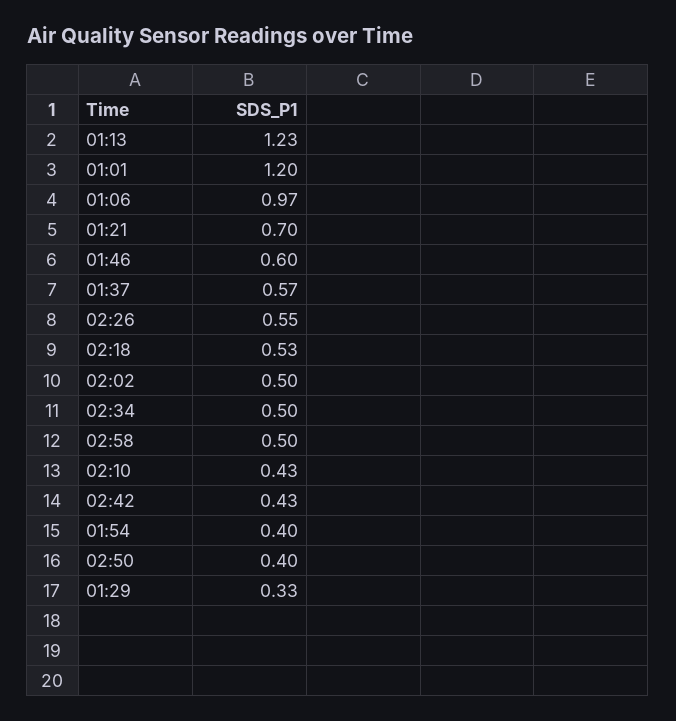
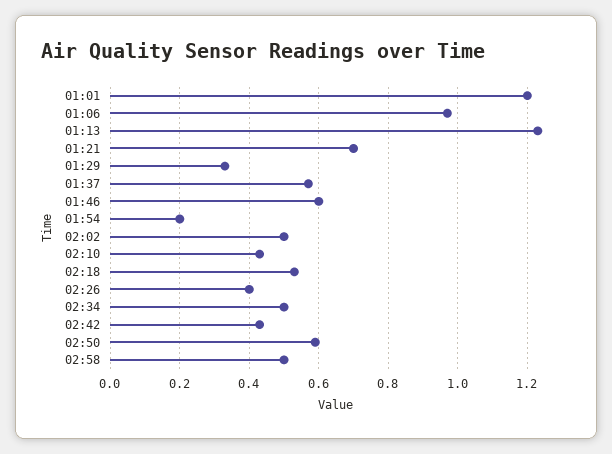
  {
    "01:13": 1.23,
    "01:01": 1.2,
    "01:06": 0.97,
    "01:21": 0.7,
    "01:46": 0.6,
    "01:37": 0.57,
-   "02:26": 0.55,
+   "02:26": 0.4,
    "02:18": 0.53,
    "02:02": 0.5,
    "02:34": 0.5,
    "02:58": 0.5,
    "02:10": 0.43,
    "02:42": 0.43,
-   "01:54": 0.4,
+   "01:54": 0.2,
-   "02:50": 0.4,
+   "02:50": 0.6,
    "01:29": 0.33
  }

